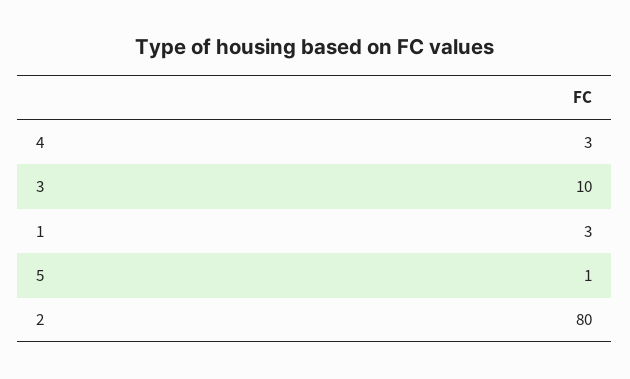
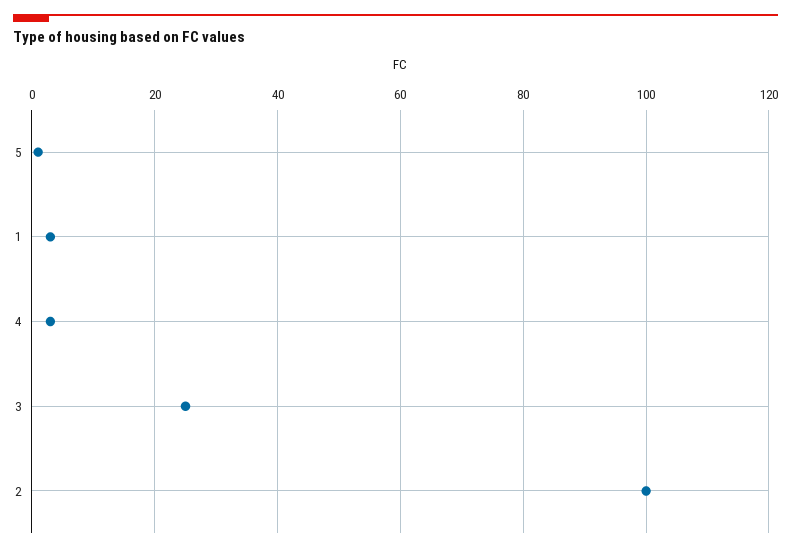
  {
    "4": 3,
-   "3": 10,
+   "3": 25,
    "1": 3,
    "5": 1,
-   "2": 80
+   "2": 100
  }

